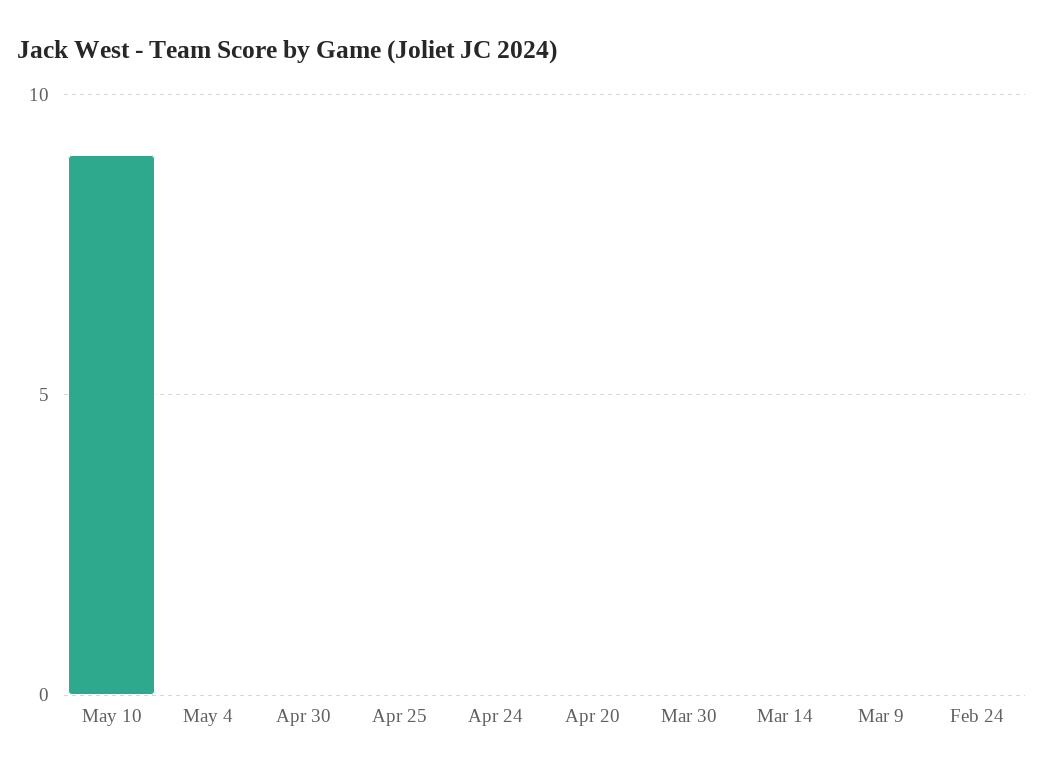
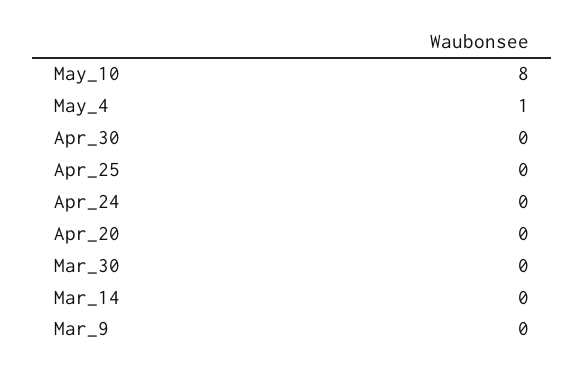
  {
-   "May 10": 9,
+   "May 10": 8,
-   "May 4": 0,
+   "May 4": 1,
    "Apr 30": 0,
    "Apr 25": 0,
    "Apr 24": 0,
    "Apr 20": 0,
    "Mar 30": 0,
    "Mar 14": 0,
-   "Mar 9": 0,
+   "Mar 9": 0
-   "Feb 24": 0
  }

